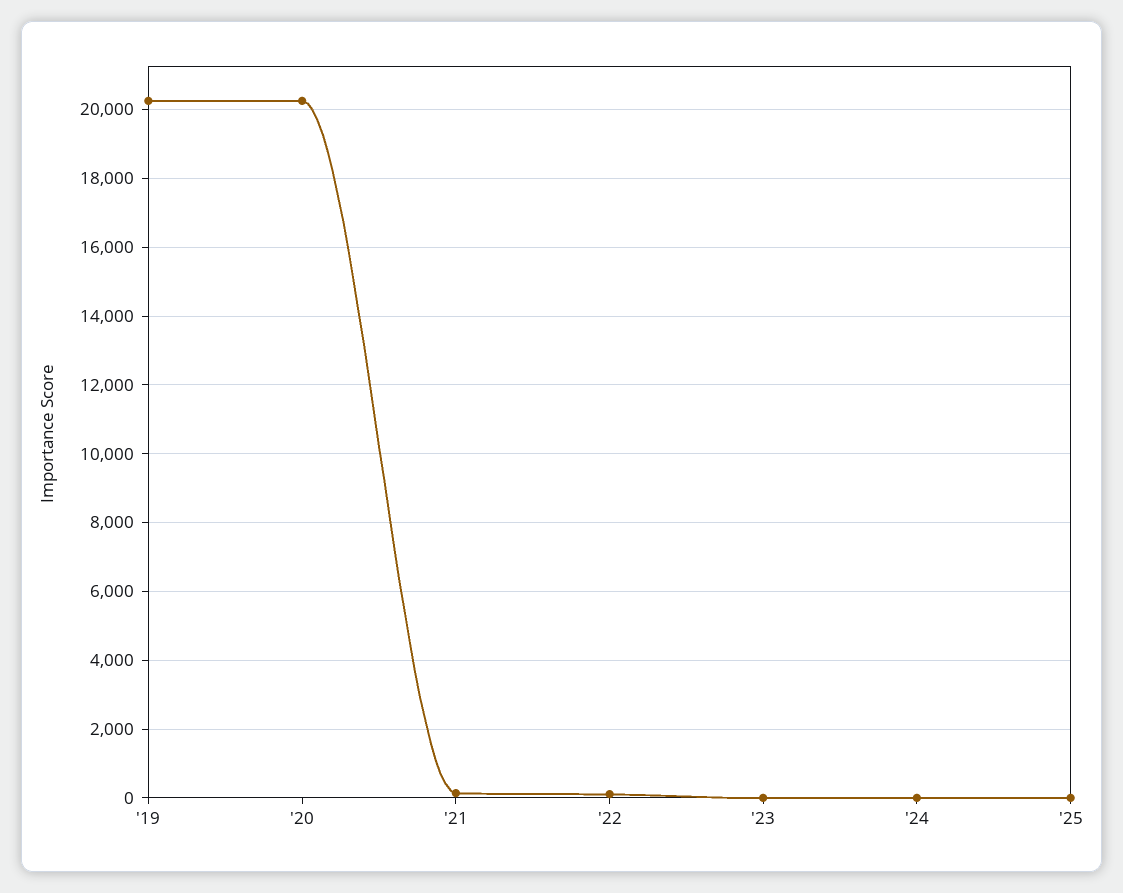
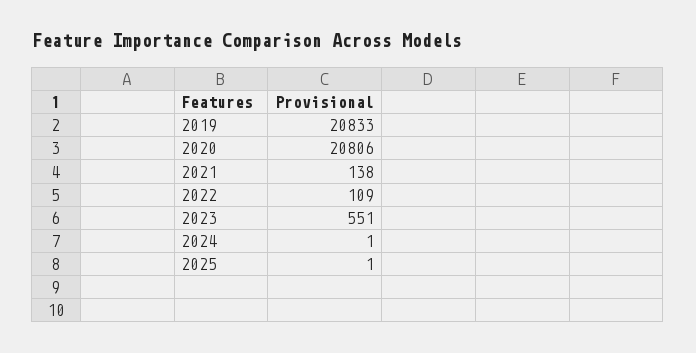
  {
-   "'19": 20200,
+   "'19": 20833,
-   "'20": 20200,
+   "'20": 20806,
    "'21": 138,
    "'22": 109,
-   "'23": 0,
+   "'23": 551,
    "'24": 1,
    "'25": 1
  }

